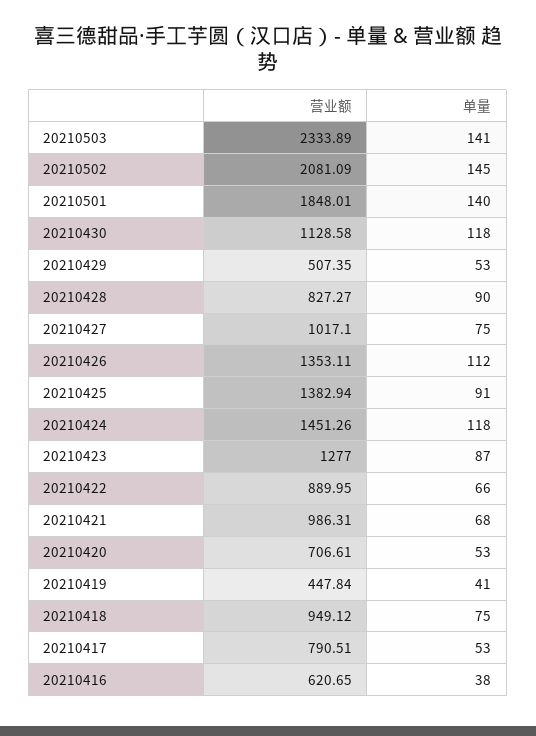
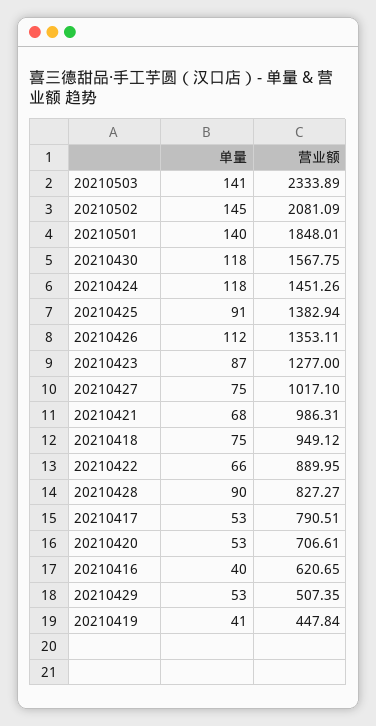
  {
    "营业额": {
      "20210503": 2333.89,
      "20210502": 2081.09,
      "20210501": 1848.01,
-     "20210430": 1128.58,
+     "20210430": 1567.75,
      "20210429": 507.35,
      "20210428": 827.27,
      "20210427": 1017.1,
      "20210426": 1353.11,
      "20210425": 1382.94,
      "20210424": 1451.26,
      "20210423": 1277,
      "20210422": 889.95,
      "20210421": 986.31,
      "20210420": 706.61,
      "20210419": 447.84,
      "20210418": 949.12,
      "20210417": 790.51,
      "20210416": 620.65
    },
    "单量": {
      "20210503": 141,
      "20210502": 145,
      "20210501": 140,
      "20210430": 118,
      "20210429": 53,
      "20210428": 90,
      "20210427": 75,
      "20210426": 112,
      "20210425": 91,
      "20210424": 118,
      "20210423": 87,
      "20210422": 66,
      "20210421": 68,
      "20210420": 53,
      "20210419": 41,
      "20210418": 75,
      "20210417": 53,
-     "20210416": 38
+     "20210416": 40
    }
  }

